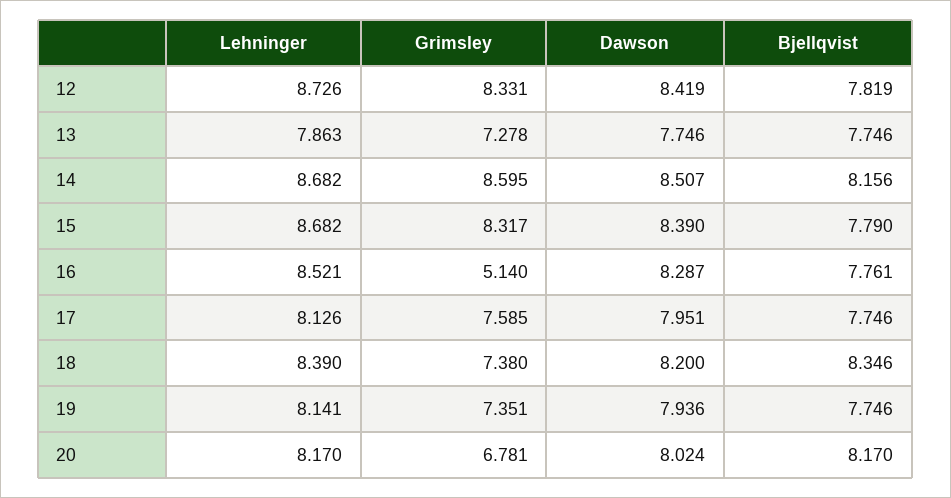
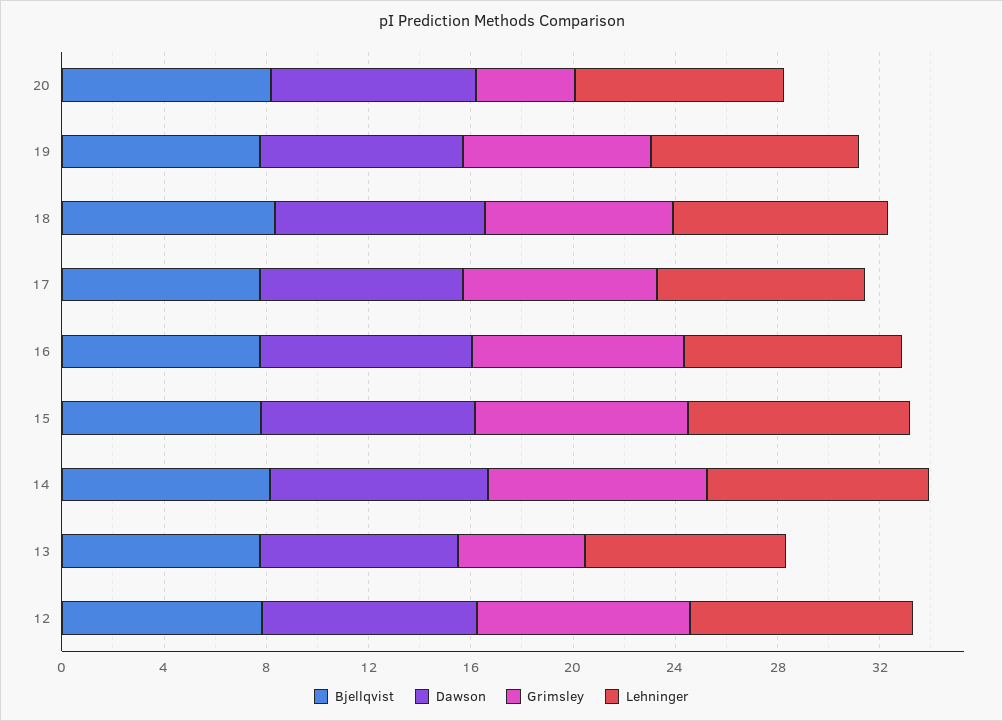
  {
    "Lehninger": {
      "12": 8.726,
      "13": 7.863,
      "14": 8.682,
      "15": 8.682,
      "16": 8.521,
      "17": 8.126,
      "18": 8.39,
      "19": 8.141,
      "20": 8.17
    },
    "Grimsley": {
      "12": 8.331,
-     "13": 7.278,
+     "13": 5,
      "14": 8.595,
      "15": 8.317,
-     "16": 5.14,
+     "16": 8,
      "17": 7.585,
      "18": 7.38,
      "19": 7.351,
-     "20": 6.781
+     "20": 4
    },
    "Dawson": {
      "12": 8.419,
      "13": 7.746,
      "14": 8.507,
      "15": 8.39,
      "16": 8.287,
      "17": 7.951,
      "18": 8.2,
      "19": 7.936,
      "20": 8.024
    },
    "Bjellqvist": {
      "12": 7.819,
      "13": 7.746,
      "14": 8.156,
      "15": 7.79,
      "16": 7.761,
      "17": 7.746,
      "18": 8.346,
      "19": 7.746,
      "20": 8.17
    }
  }

